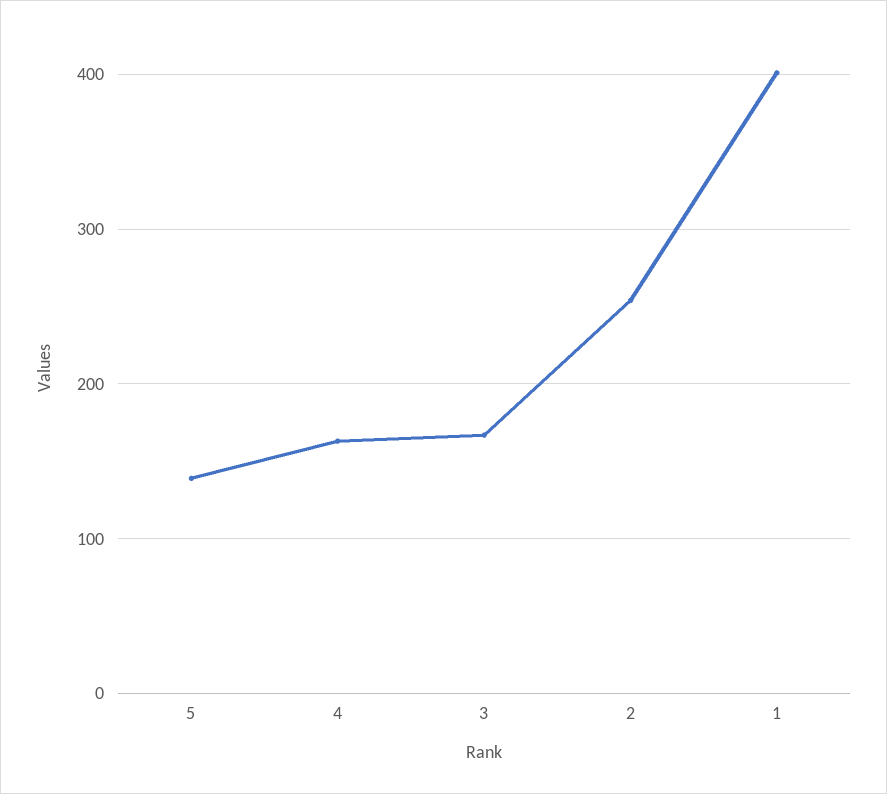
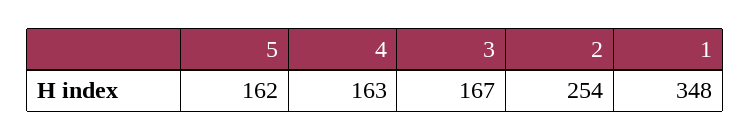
  {
-   "5": 140,
+   "5": 162,
    "4": 163,
    "3": 167,
    "2": 254,
-   "1": 400
+   "1": 348
  }

